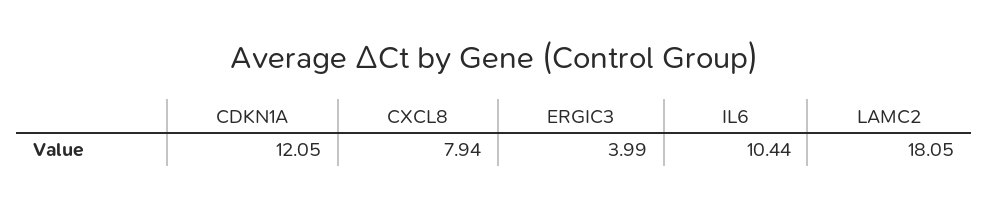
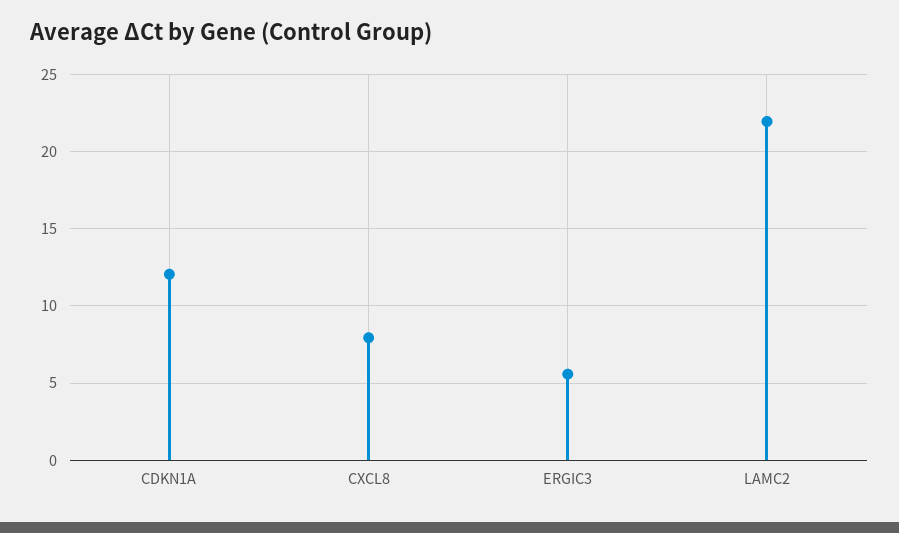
  {
    "CDKN1A": 12.05,
    "CXCL8": 7.94,
-   "ERGIC3": 3.99,
+   "ERGIC3": 5.5,
-   "IL6": 10.44,
-   "LAMC2": 18.05
+   "LAMC2": 22
  }

